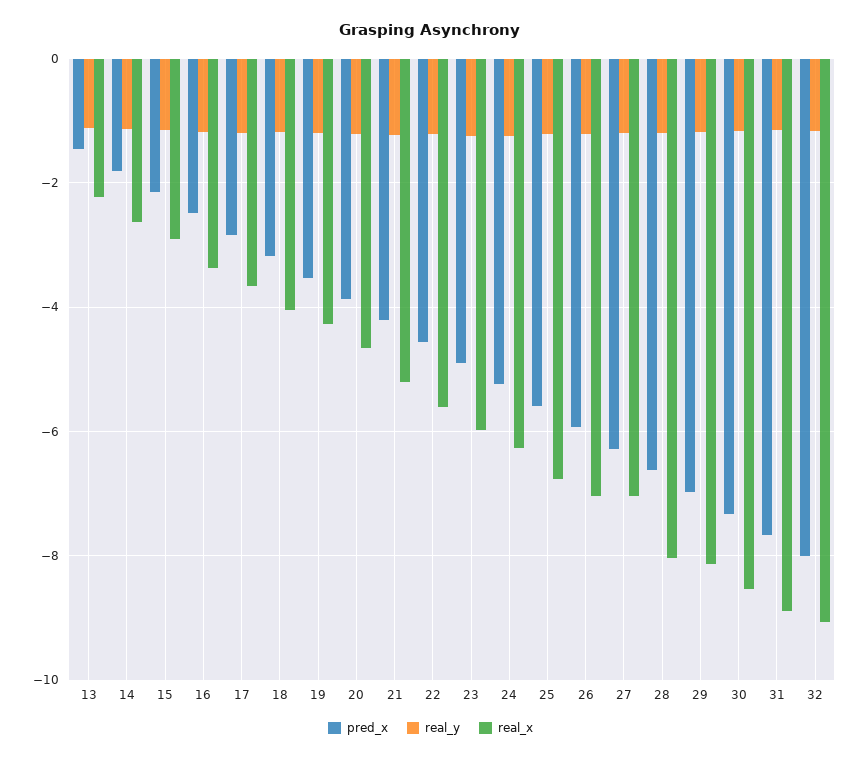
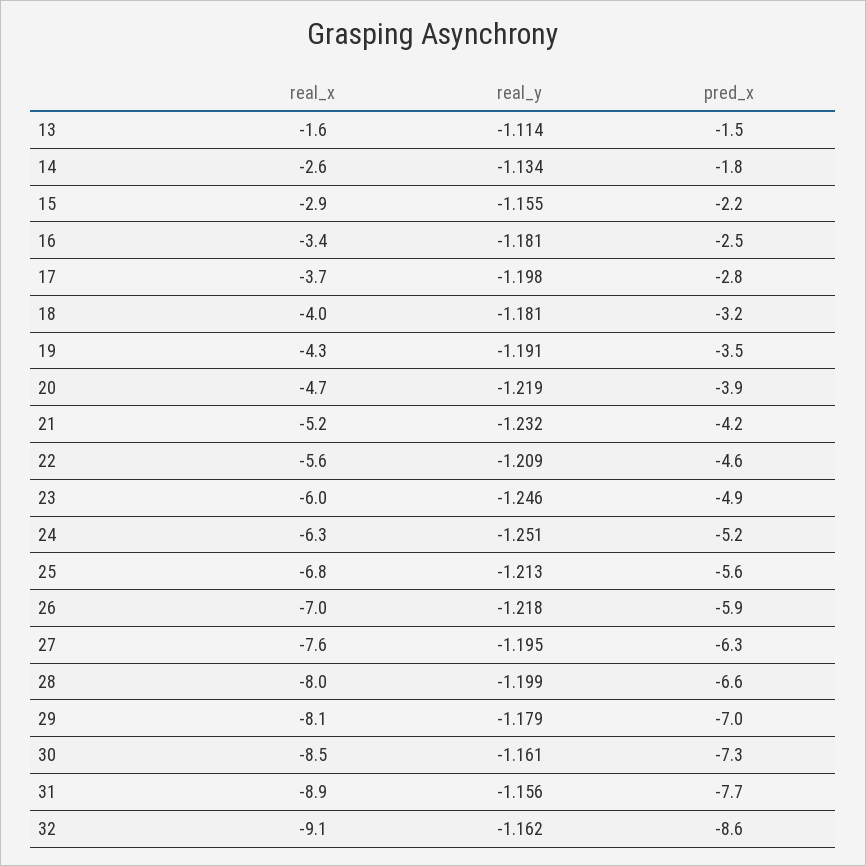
  {
    "pred_x": {
      "13": -1.5,
      "14": -1.8,
      "15": -2.2,
      "16": -2.5,
      "17": -2.8,
      "18": -3.2,
      "19": -3.5,
      "20": -3.9,
      "21": -4.2,
      "22": -4.6,
      "23": -4.9,
      "24": -5.2,
      "25": -5.6,
      "26": -5.9,
      "27": -6.3,
      "28": -6.6,
      "29": -7,
      "30": -7.3,
      "31": -7.7,
-     "32": -8
+     "32": -8.6
    },
    "real_y": {
      "13": -1.114,
      "14": -1.134,
      "15": -1.155,
      "16": -1.181,
      "17": -1.198,
      "18": -1.181,
      "19": -1.191,
      "20": -1.219,
      "21": -1.232,
      "22": -1.209,
      "23": -1.246,
      "24": -1.251,
      "25": -1.213,
      "26": -1.218,
      "27": -1.195,
      "28": -1.199,
      "29": -1.179,
      "30": -1.161,
      "31": -1.156,
      "32": -1.162
    },
    "real_x": {
-     "13": -2.2,
+     "13": -1.6,
      "14": -2.6,
      "15": -2.9,
      "16": -3.4,
      "17": -3.7,
      "18": -4,
      "19": -4.3,
      "20": -4.7,
      "21": -5.2,
      "22": -5.6,
      "23": -6,
      "24": -6.3,
      "25": -6.8,
      "26": -7,
-     "27": -7,
+     "27": -7.6,
      "28": -8,
      "29": -8.1,
      "30": -8.5,
      "31": -8.9,
      "32": -9.1
    }
  }

